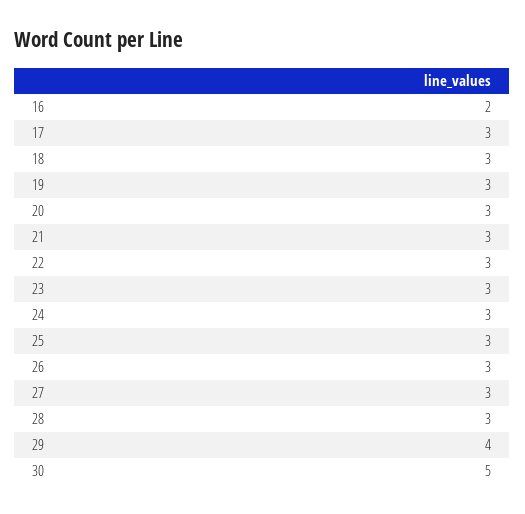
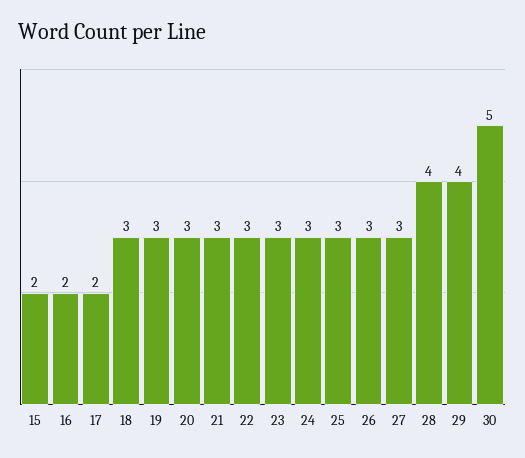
  {
    "16": 2,
-   "17": 3,
+   "17": 2,
    "18": 3,
    "19": 3,
    "20": 3,
    "21": 3,
    "22": 3,
    "23": 3,
    "24": 3,
    "25": 3,
    "26": 3,
    "27": 3,
-   "28": 3,
+   "28": 4,
    "29": 4,
-   "30": 5
+   "30": 5,
+   "15": 2
  }

